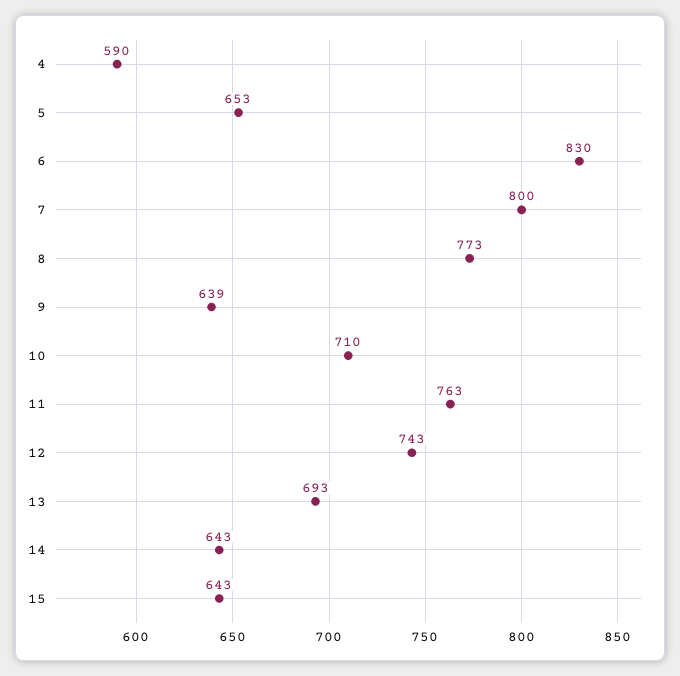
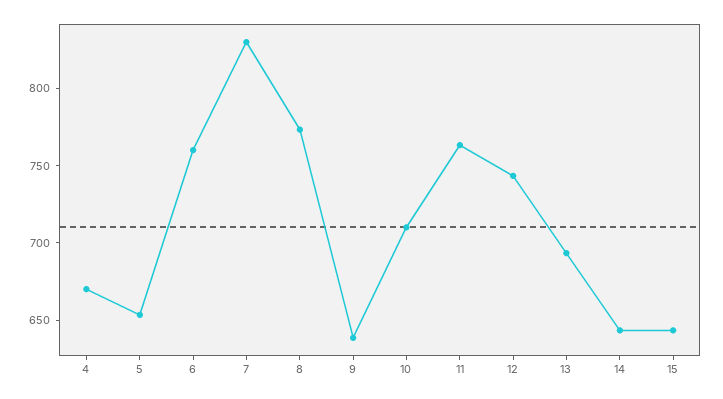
  {
-   "4": 590,
+   "4": 670,
    "5": 653,
-   "6": 830,
+   "6": 760,
-   "7": 800,
+   "7": 830,
    "8": 773,
    "9": 639,
    "10": 710,
    "11": 763,
    "12": 743,
    "13": 693,
    "14": 643,
    "15": 643
  }

